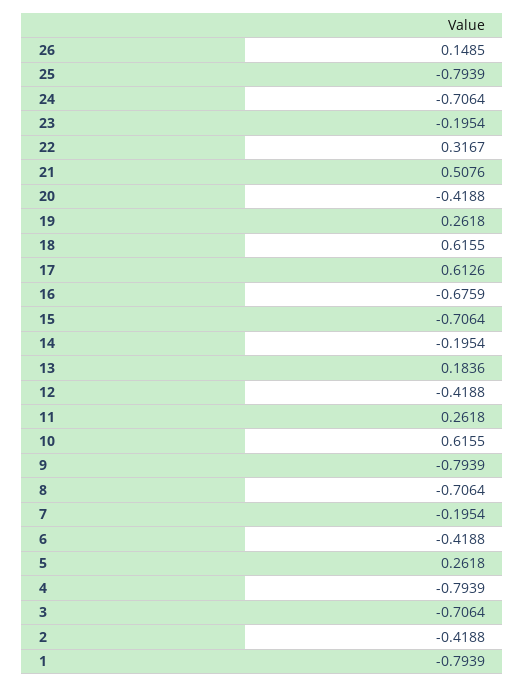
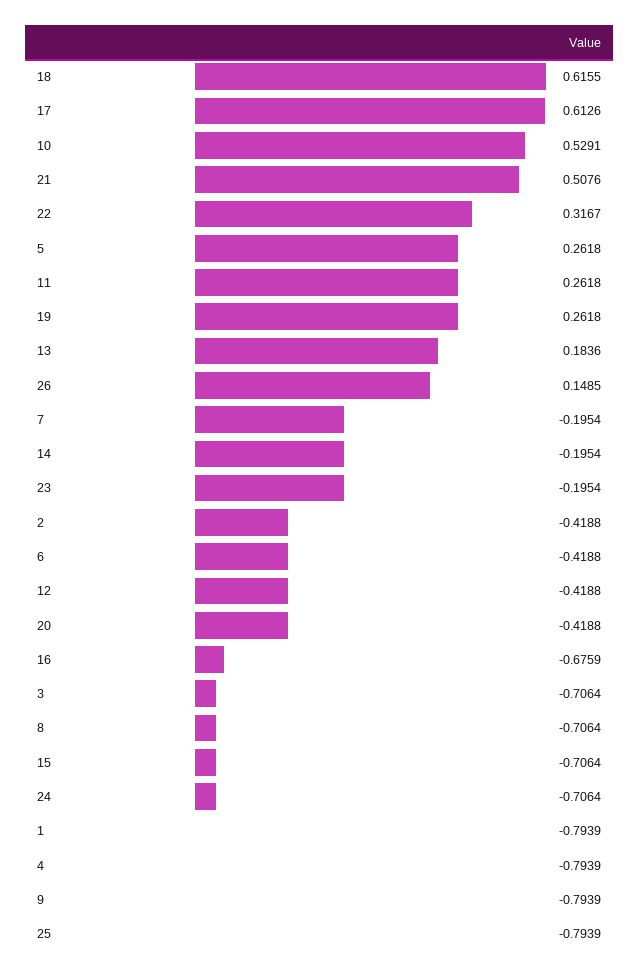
  {
    "26": 0.1485,
    "25": -0.7939,
    "24": -0.7064,
    "23": -0.1954,
    "22": 0.3167,
    "21": 0.5076,
    "20": -0.4188,
    "19": 0.2618,
    "18": 0.6155,
    "17": 0.6126,
    "16": -0.6759,
    "15": -0.7064,
    "14": -0.1954,
    "13": 0.1836,
    "12": -0.4188,
    "11": 0.2618,
-   "10": 0.6155,
+   "10": 0.5291,
    "9": -0.7939,
    "8": -0.7064,
    "7": -0.1954,
    "6": -0.4188,
    "5": 0.2618,
    "4": -0.7939,
    "3": -0.7064,
    "2": -0.4188,
    "1": -0.7939
  }

